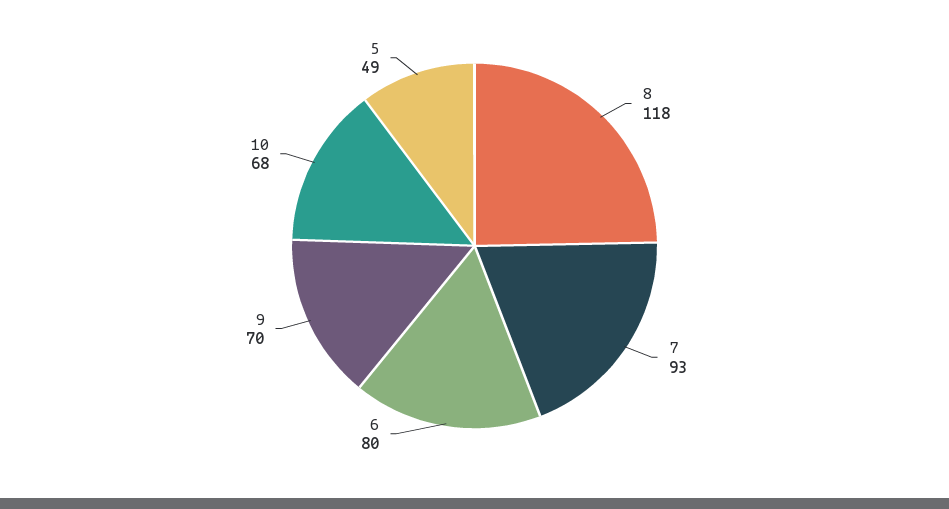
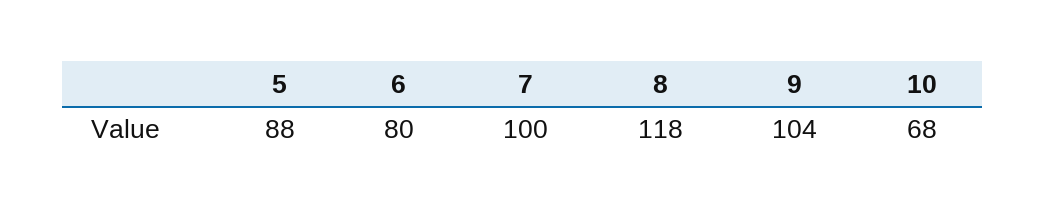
  {
    "8": 118,
-   "7": 93,
+   "7": 100,
    "6": 80,
-   "9": 70,
+   "9": 104,
    "10": 68,
-   "5": 49
+   "5": 88
  }

